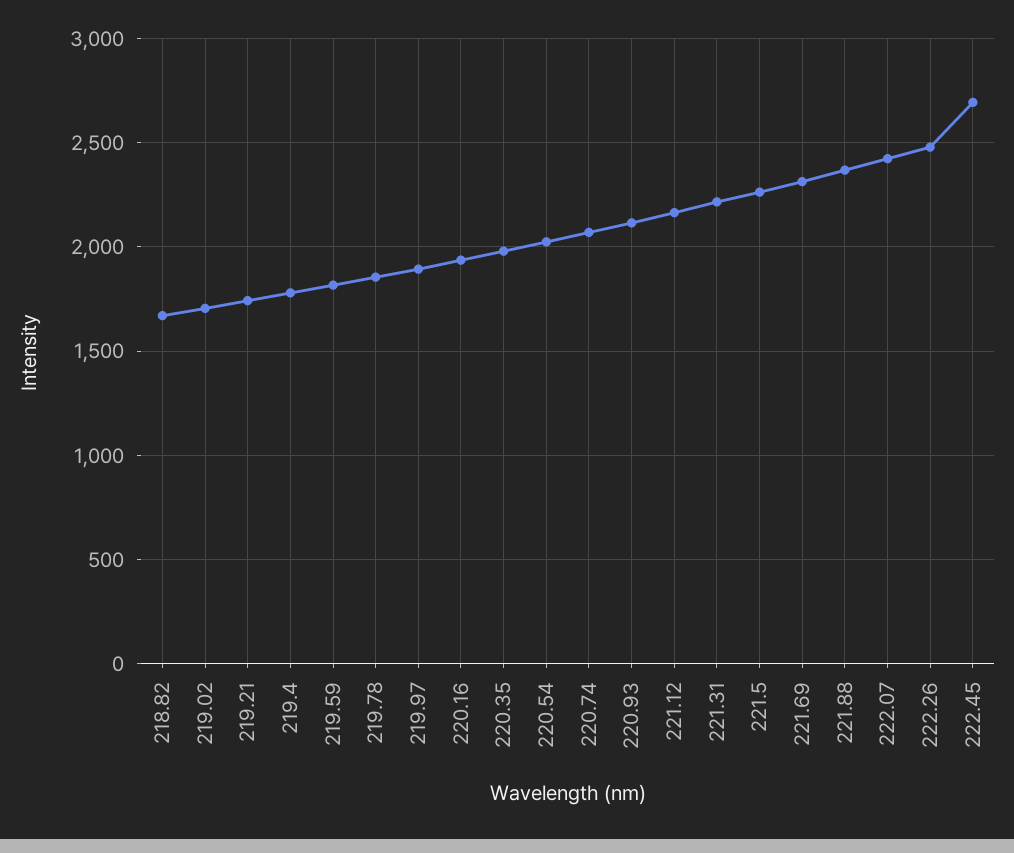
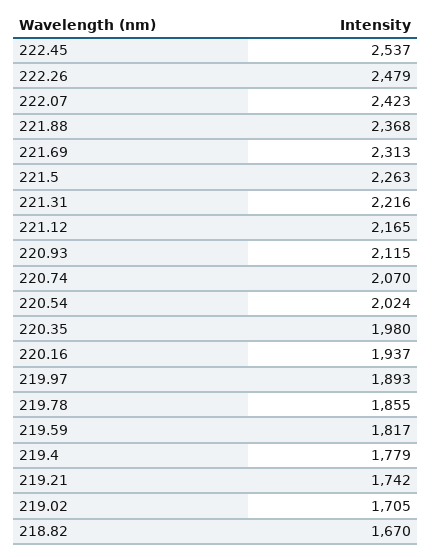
  {
    "218.82": 1670,
    "219.02": 1705,
    "219.21": 1742,
    "219.4": 1779,
    "219.59": 1817,
    "219.78": 1855,
    "219.97": 1893,
    "220.16": 1937,
    "220.35": 1980,
    "220.54": 2024,
    "220.74": 2070,
    "220.93": 2115,
    "221.12": 2165,
    "221.31": 2216,
    "221.5": 2263,
    "221.69": 2313,
    "221.88": 2368,
    "222.07": 2423,
    "222.26": 2479,
-   "222.45": 2700
+   "222.45": 2537
  }

